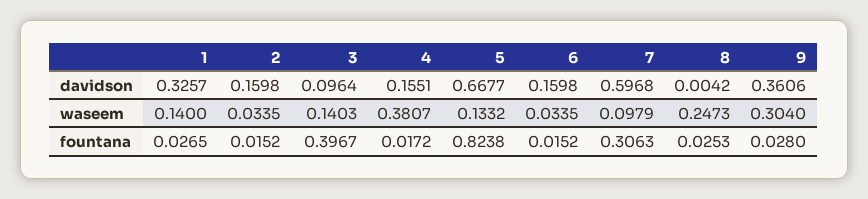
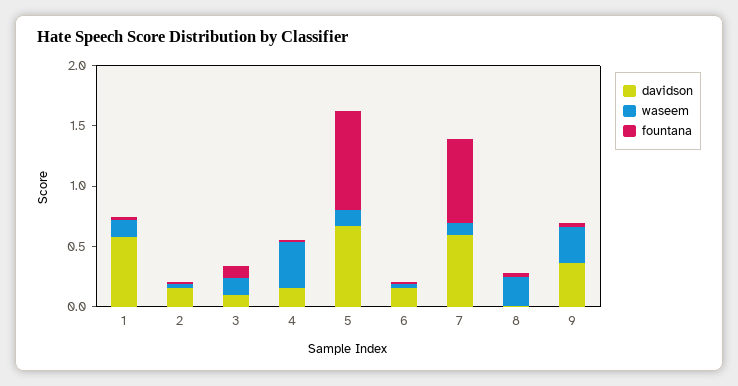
  {
    "davidson": {
-     "1": 0.3257,
+     "1": 0.6,
      "2": 0.1598,
      "3": 0.0964,
      "4": 0.1551,
      "5": 0.6677,
      "6": 0.1598,
      "7": 0.5968,
      "8": 0.0042,
      "9": 0.3606
    },
    "waseem": {
      "1": 0.14,
      "2": 0.0335,
      "3": 0.1403,
      "4": 0.3807,
      "5": 0.1332,
      "6": 0.0335,
      "7": 0.0979,
      "8": 0.2473,
      "9": 0.304
    },
    "fountana": {
      "1": 0.0265,
      "2": 0.0152,
-     "3": 0.3967,
+     "3": 0.1,
      "4": 0.0172,
      "5": 0.8238,
      "6": 0.0152,
-     "7": 0.3063,
+     "7": 0.7,
      "8": 0.0253,
      "9": 0.028
    }
  }

